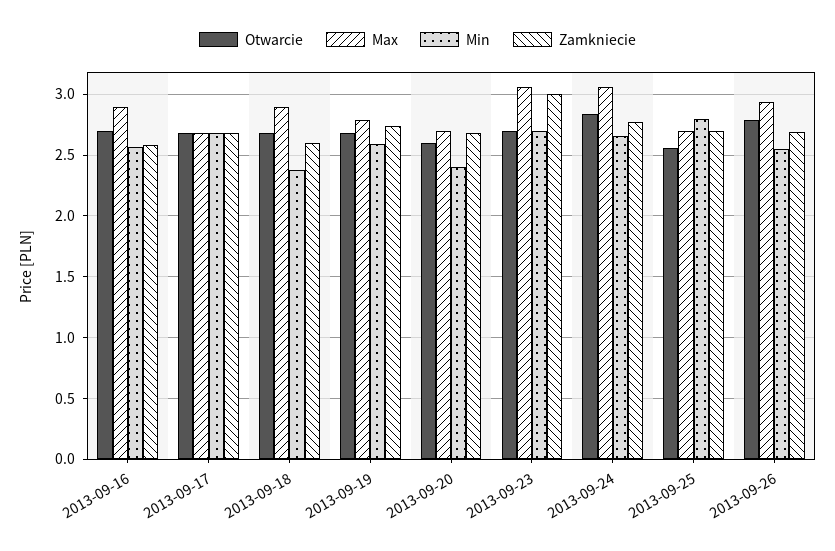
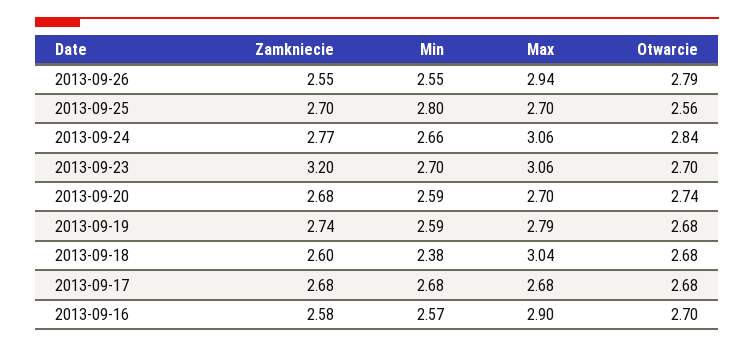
  {
    "Otwarcie": {
      "2013-09-16": 2.7,
      "2013-09-17": 2.68,
      "2013-09-18": 2.68,
      "2013-09-19": 2.68,
-     "2013-09-20": 2.6,
+     "2013-09-20": 2.74,
      "2013-09-23": 2.7,
      "2013-09-24": 2.84,
      "2013-09-25": 2.56,
      "2013-09-26": 2.79
    },
    "Max": {
      "2013-09-16": 2.9,
      "2013-09-17": 2.68,
-     "2013-09-18": 2.9,
+     "2013-09-18": 3.04,
      "2013-09-19": 2.79,
      "2013-09-20": 2.7,
      "2013-09-23": 3.06,
      "2013-09-24": 3.06,
      "2013-09-25": 2.7,
      "2013-09-26": 2.94
    },
    "Min": {
      "2013-09-16": 2.57,
      "2013-09-17": 2.68,
      "2013-09-18": 2.38,
      "2013-09-19": 2.59,
-     "2013-09-20": 2.4,
+     "2013-09-20": 2.59,
      "2013-09-23": 2.7,
      "2013-09-24": 2.66,
      "2013-09-25": 2.8,
      "2013-09-26": 2.55
    },
    "Zamkniecie": {
      "2013-09-16": 2.58,
      "2013-09-17": 2.68,
      "2013-09-18": 2.6,
      "2013-09-19": 2.74,
      "2013-09-20": 2.68,
-     "2013-09-23": 3,
+     "2013-09-23": 3.2,
      "2013-09-24": 2.77,
      "2013-09-25": 2.7,
-     "2013-09-26": 2.7
+     "2013-09-26": 2.55
    }
  }

